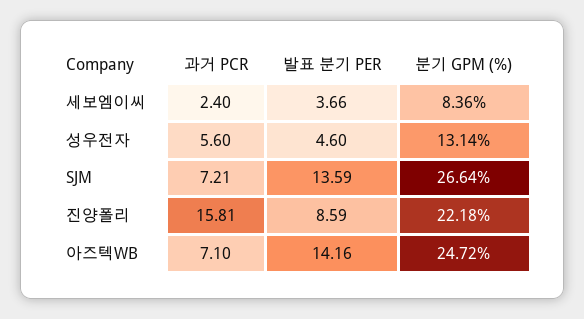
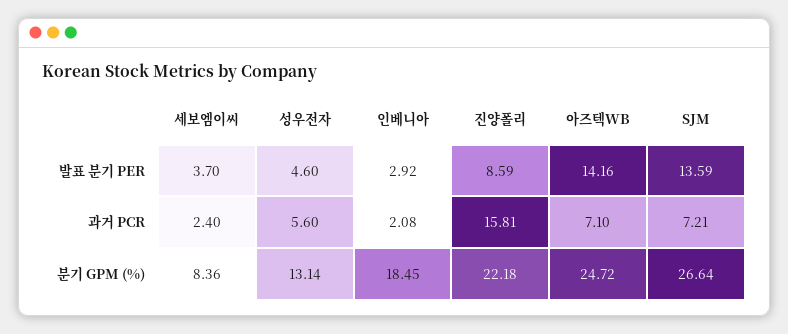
  {
    "과거 PCR": {
      "세보엠이씨": 2.4,
      "성우전자": 5.6,
      "SJM": 7.21,
      "진양폴리": 15.81,
-     "아즈텍WB": 7.1
+     "아즈텍WB": 7.1,
+     "인베니아": 2.08
    },
    "발표 분기 PER": {
-     "세보엠이씨": 3.66,
+     "세보엠이씨": 3.7,
      "성우전자": 4.6,
      "SJM": 13.59,
      "진양폴리": 8.59,
-     "아즈텍WB": 14.16
+     "아즈텍WB": 14.16,
+     "인베니아": 2.92
    },
    "분기 GPM (%)": {
      "세보엠이씨": 8.36,
      "성우전자": 13.14,
      "SJM": 26.64,
      "진양폴리": 22.18,
-     "아즈텍WB": 24.72
+     "아즈텍WB": 24.72,
+     "인베니아": 18.45
    }
  }

